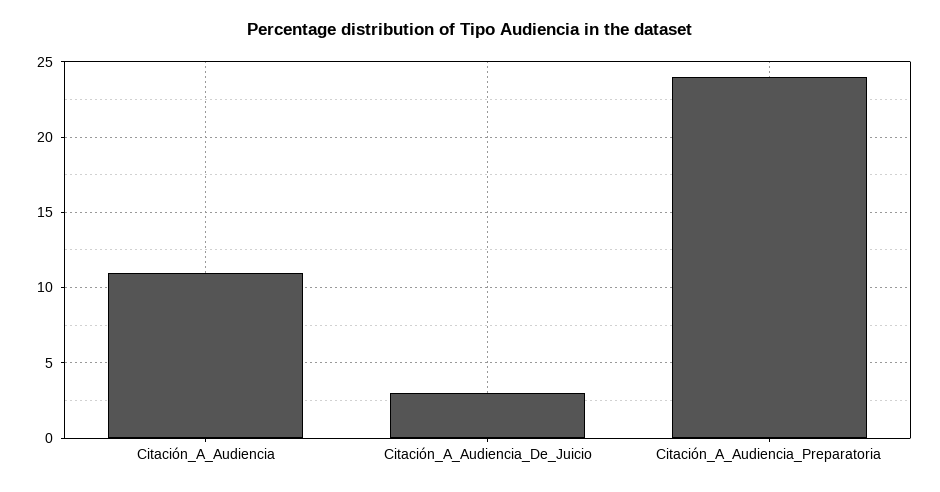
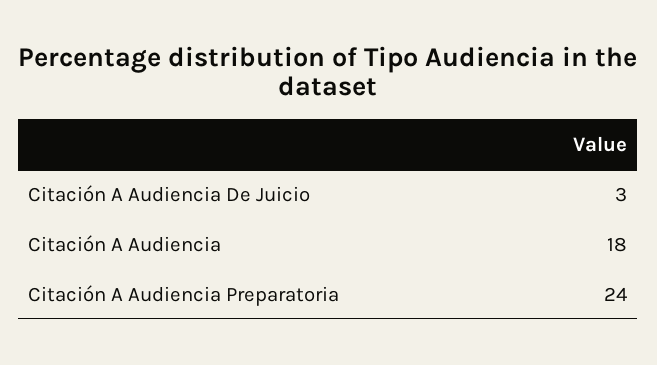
  {
-   "Citación_A_Audiencia": 11,
+   "Citación_A_Audiencia": 18,
    "Citación_A_Audiencia_De_Juicio": 3,
    "Citación_A_Audiencia_Preparatoria": 24
  }

